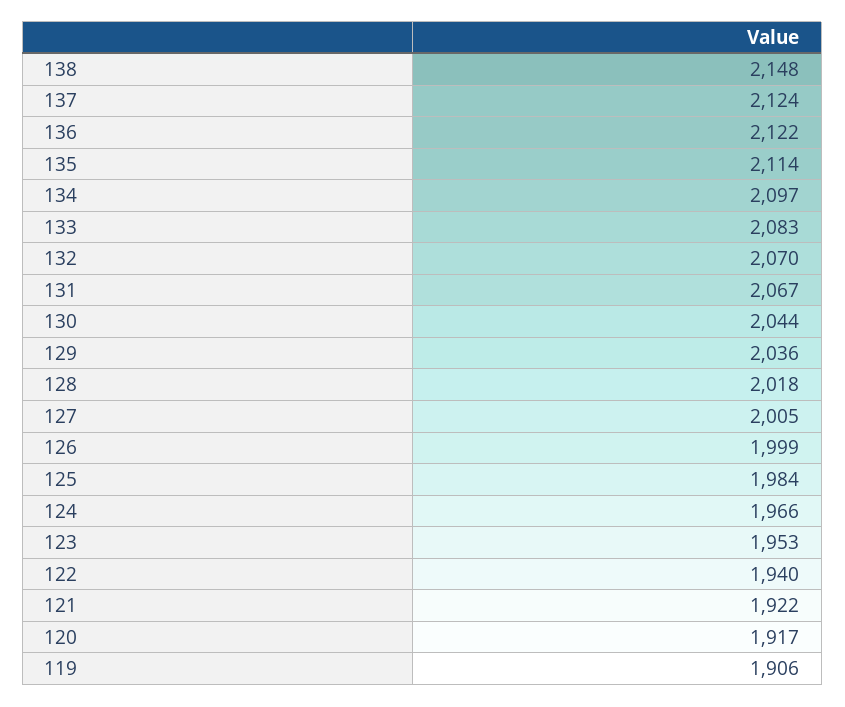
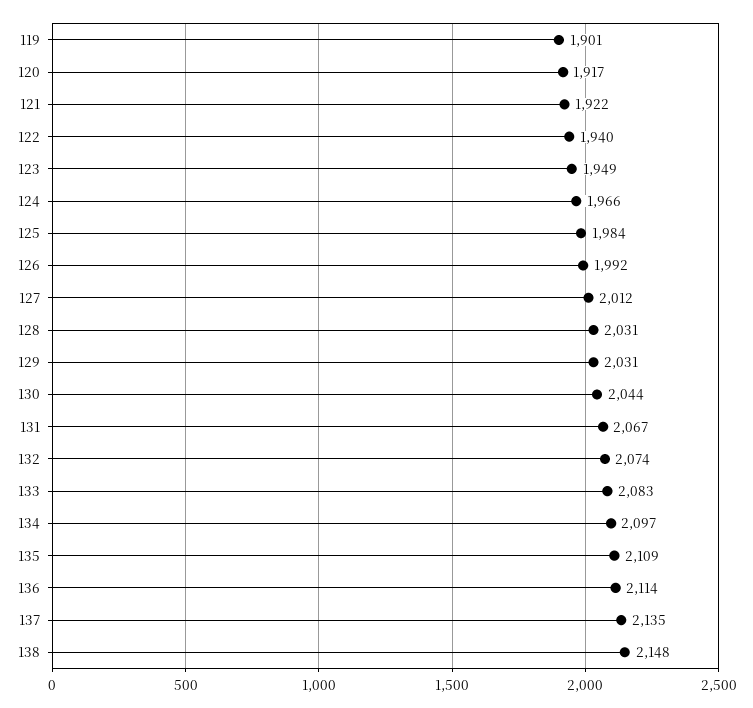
  {
    "138": 2148,
-   "137": 2124,
+   "137": 2135,
-   "136": 2122,
+   "136": 2114,
-   "135": 2114,
+   "135": 2109,
    "134": 2097,
    "133": 2083,
-   "132": 2070,
+   "132": 2074,
    "131": 2067,
    "130": 2044,
-   "129": 2036,
+   "129": 2031,
-   "128": 2018,
+   "128": 2031,
-   "127": 2005,
+   "127": 2012,
-   "126": 1999,
+   "126": 1992,
    "125": 1984,
    "124": 1966,
-   "123": 1953,
+   "123": 1949,
    "122": 1940,
    "121": 1922,
    "120": 1917,
-   "119": 1906
+   "119": 1901
  }

